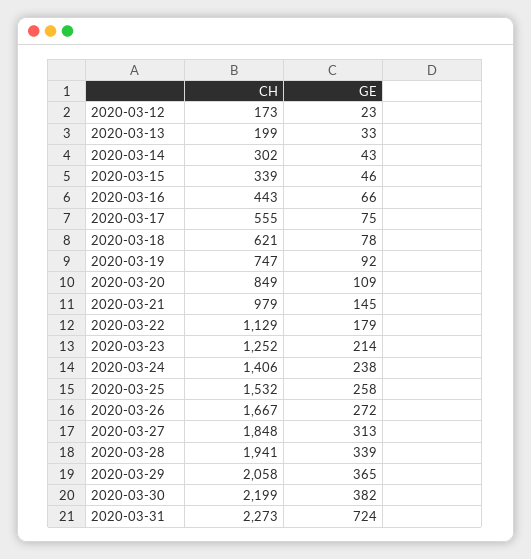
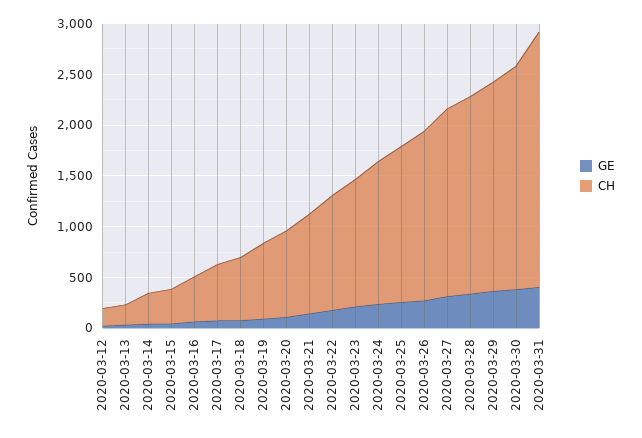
  {
    "CH": {
      "2020-03-12": 173,
      "2020-03-13": 199,
      "2020-03-14": 302,
      "2020-03-15": 339,
      "2020-03-16": 443,
      "2020-03-17": 555,
      "2020-03-18": 621,
      "2020-03-19": 747,
      "2020-03-20": 849,
      "2020-03-21": 979,
      "2020-03-22": 1129,
      "2020-03-23": 1252,
      "2020-03-24": 1406,
      "2020-03-25": 1532,
      "2020-03-26": 1667,
      "2020-03-27": 1848,
      "2020-03-28": 1941,
      "2020-03-29": 2058,
      "2020-03-30": 2199,
-     "2020-03-31": 2273
+     "2020-03-31": 2500
    },
    "GE": {
      "2020-03-12": 23,
      "2020-03-13": 33,
      "2020-03-14": 43,
      "2020-03-15": 46,
      "2020-03-16": 66,
      "2020-03-17": 75,
      "2020-03-18": 78,
      "2020-03-19": 92,
      "2020-03-20": 109,
      "2020-03-21": 145,
      "2020-03-22": 179,
      "2020-03-23": 214,
      "2020-03-24": 238,
      "2020-03-25": 258,
      "2020-03-26": 272,
      "2020-03-27": 313,
      "2020-03-28": 339,
      "2020-03-29": 365,
      "2020-03-30": 382,
-     "2020-03-31": 724
+     "2020-03-31": 400
    }
  }

